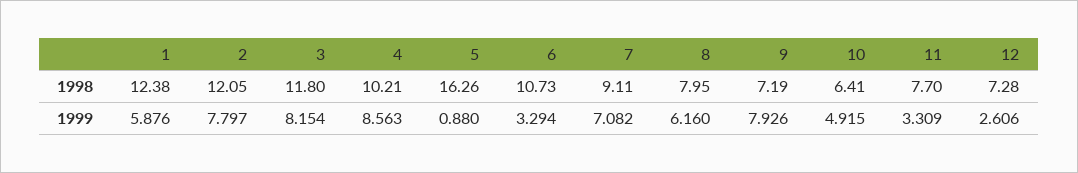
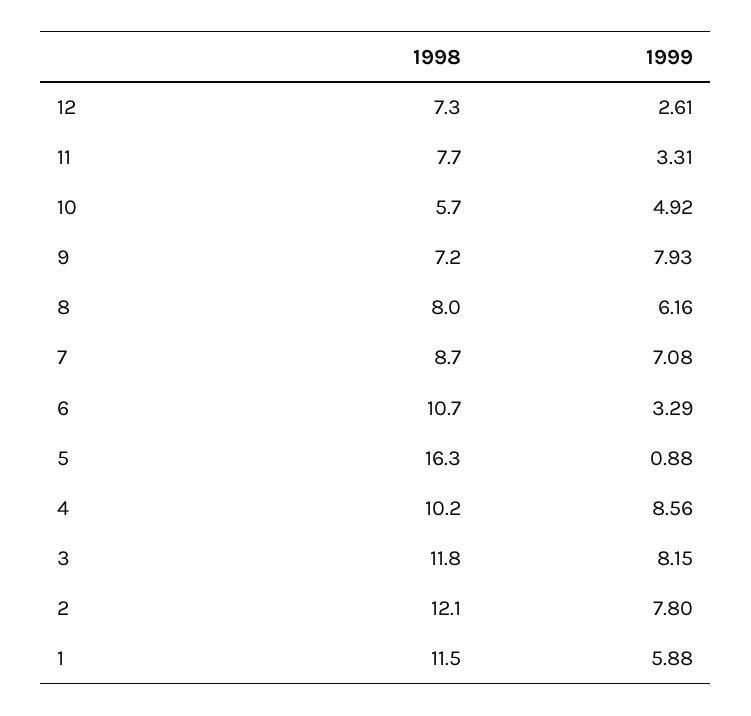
  {
    "1": {
-     "1998": 12.38,
+     "1998": 11.5,
      "1999": 5.876
    },
    "2": {
      "1998": 12.05,
      "1999": 7.797
    },
    "3": {
      "1998": 11.8,
      "1999": 8.154
    },
    "4": {
      "1998": 10.21,
      "1999": 8.563
    },
    "5": {
      "1998": 16.26,
      "1999": 0.88
    },
    "6": {
      "1998": 10.73,
      "1999": 3.294
    },
    "7": {
-     "1998": 9.11,
+     "1998": 8.7,
      "1999": 7.082
    },
    "8": {
      "1998": 7.95,
      "1999": 6.16
    },
    "9": {
      "1998": 7.19,
      "1999": 7.926
    },
    "10": {
-     "1998": 6.41,
+     "1998": 5.7,
      "1999": 4.915
    },
    "11": {
      "1998": 7.7,
      "1999": 3.309
    },
    "12": {
      "1998": 7.28,
      "1999": 2.606
    }
  }

